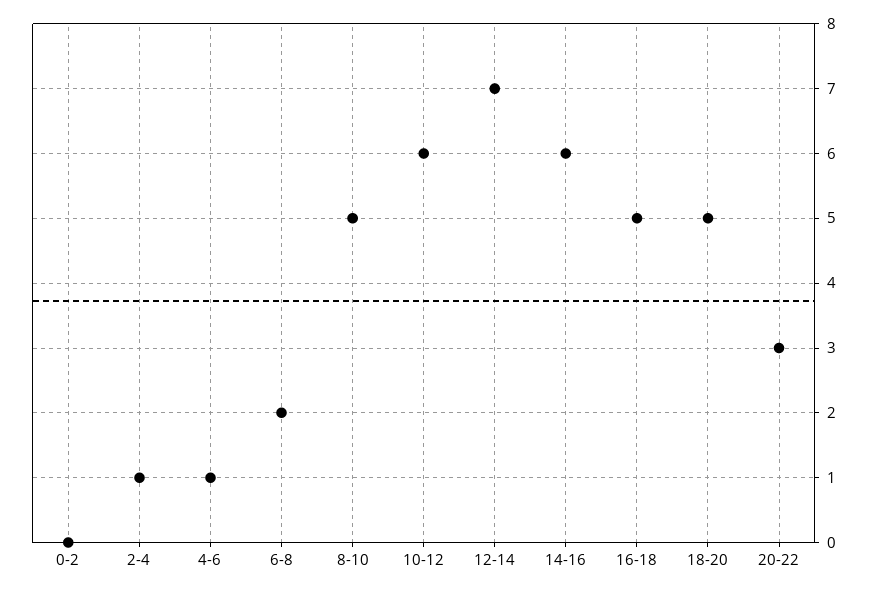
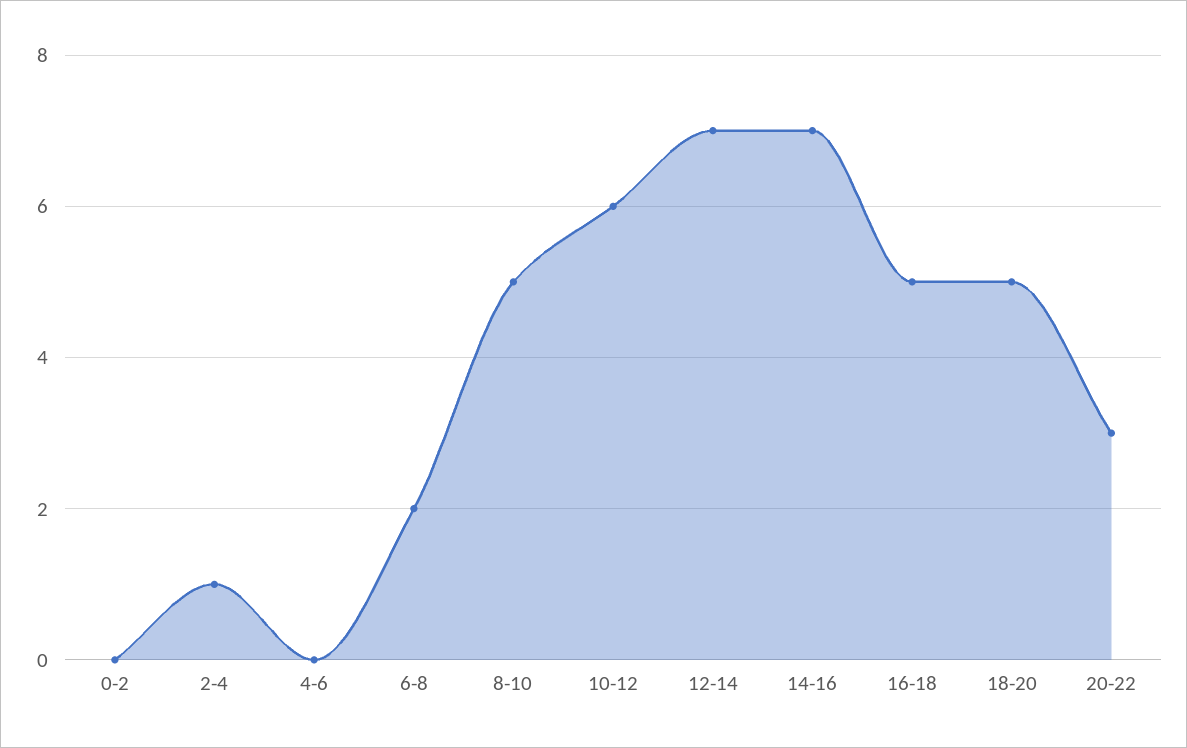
  {
    "0-2": 0,
    "2-4": 1,
-   "4-6": 1,
+   "4-6": 0,
    "6-8": 2,
    "8-10": 5,
    "10-12": 6,
    "12-14": 7,
-   "14-16": 6,
+   "14-16": 7,
    "16-18": 5,
    "18-20": 5,
    "20-22": 3
  }

